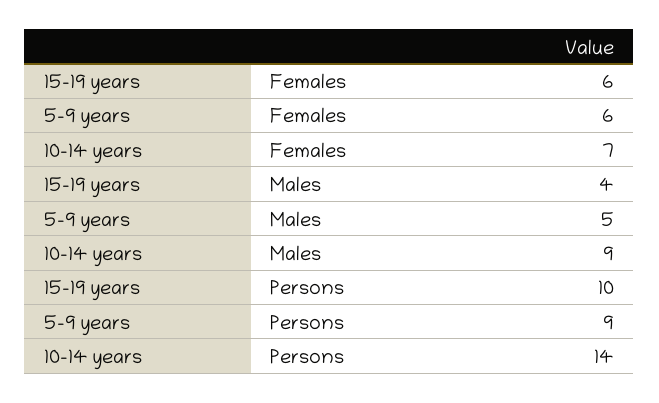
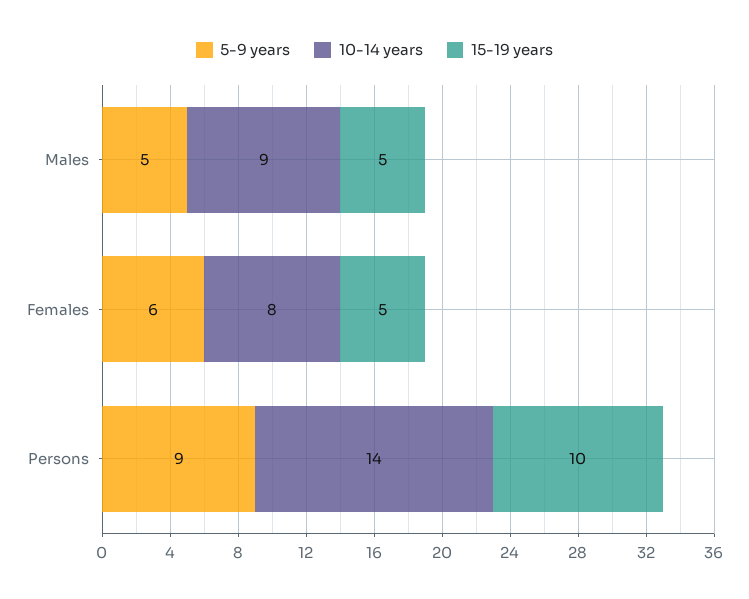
  {
    "15-19 years": {
-     "Females": 6,
+     "Females": 5,
-     "Males": 4,
+     "Males": 5,
      "Persons": 10
    },
    "5-9 years": {
      "Females": 6,
      "Males": 5,
      "Persons": 9
    },
    "10-14 years": {
-     "Females": 7,
+     "Females": 8,
      "Males": 9,
      "Persons": 14
    }
  }

